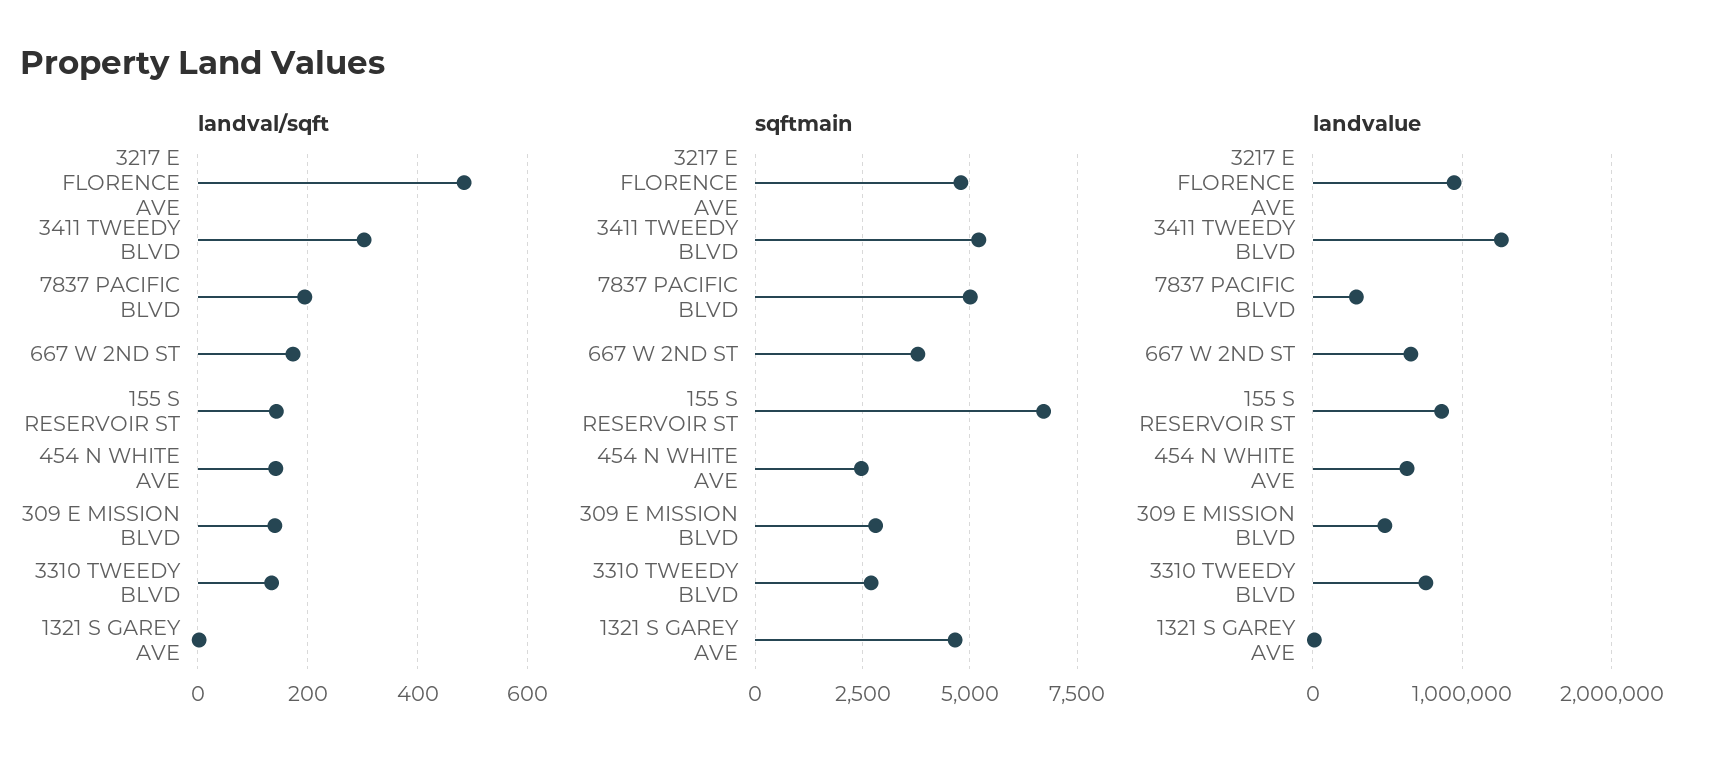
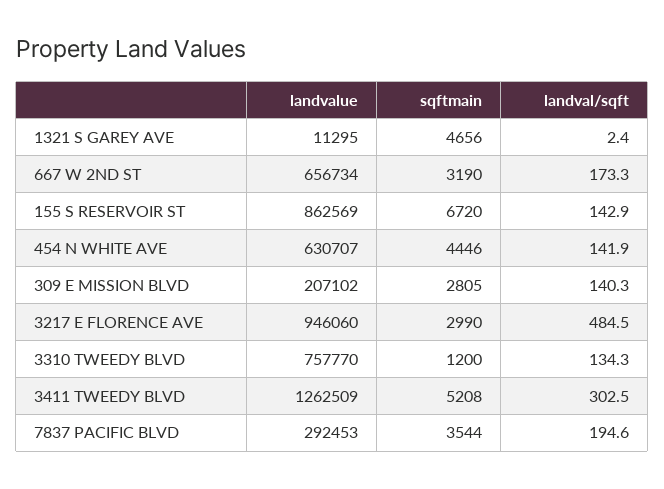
  {
    "landval/sqft": {
      "3217 E FLORENCE AVE": 484.5,
      "3411 TWEEDY BLVD": 302.5,
      "7837 PACIFIC BLVD": 194.6,
      "667 W 2ND ST": 173.3,
      "155 S RESERVOIR ST": 142.9,
      "454 N WHITE AVE": 141.9,
      "309 E MISSION BLVD": 140.3,
      "3310 TWEEDY BLVD": 134.3,
      "1321 S GAREY AVE": 2.4
    },
    "sqftmain": {
-     "3217 E FLORENCE AVE": 4750,
+     "3217 E FLORENCE AVE": 2990,
      "3411 TWEEDY BLVD": 5208,
-     "7837 PACIFIC BLVD": 5000,
+     "7837 PACIFIC BLVD": 3544,
-     "667 W 2ND ST": 3750,
+     "667 W 2ND ST": 3190,
      "155 S RESERVOIR ST": 6720,
-     "454 N WHITE AVE": 2500,
+     "454 N WHITE AVE": 4446,
      "309 E MISSION BLVD": 2805,
-     "3310 TWEEDY BLVD": 2750,
+     "3310 TWEEDY BLVD": 1200,
      "1321 S GAREY AVE": 4656
    },
    "landvalue": {
      "3217 E FLORENCE AVE": 946060,
      "3411 TWEEDY BLVD": 1262509,
      "7837 PACIFIC BLVD": 292453,
      "667 W 2ND ST": 656734,
      "155 S RESERVOIR ST": 862569,
      "454 N WHITE AVE": 630707,
-     "309 E MISSION BLVD": 500000,
+     "309 E MISSION BLVD": 207102,
      "3310 TWEEDY BLVD": 757770,
      "1321 S GAREY AVE": 11295
    }
  }

